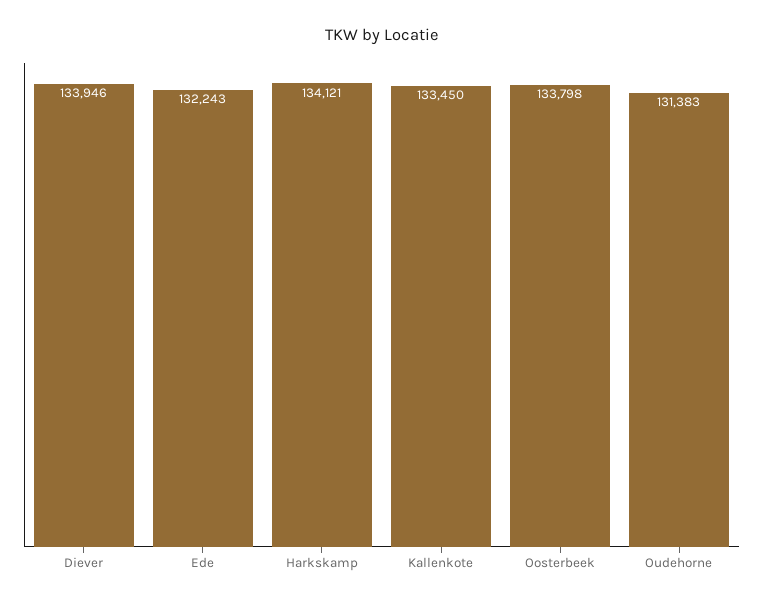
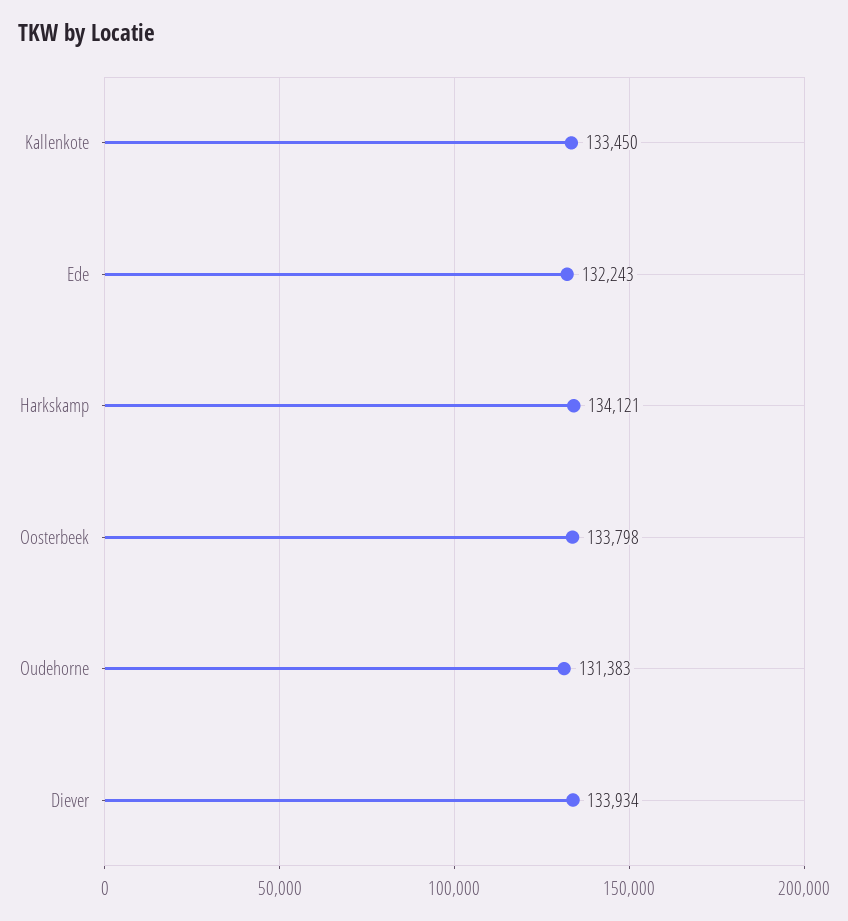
  {
-   "Diever": 133946,
+   "Diever": 133934,
    "Ede": 132243,
    "Harkskamp": 134121,
    "Kallenkote": 133450,
    "Oosterbeek": 133798,
    "Oudehorne": 131383
  }

